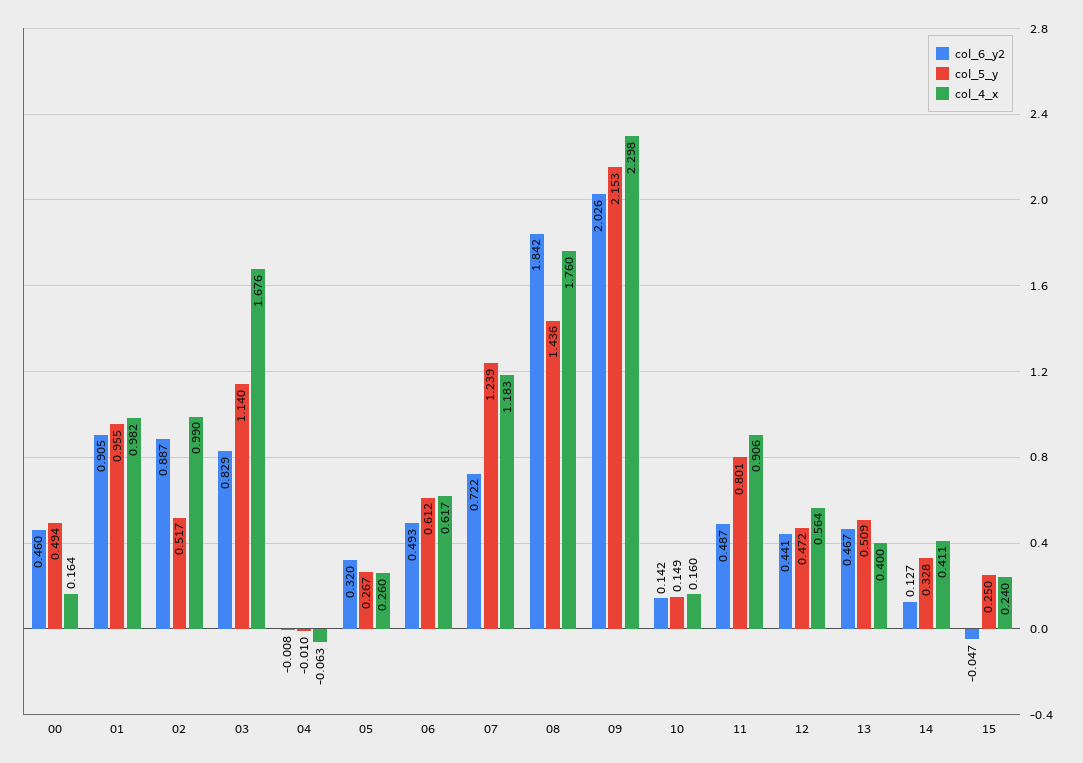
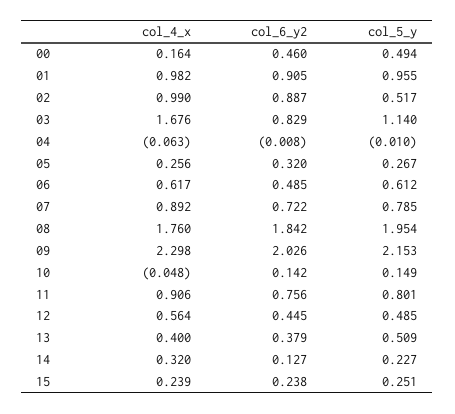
  {
    "col_6_y2": {
      "00": 0.46,
      "01": 0.905,
      "02": 0.887,
      "03": 0.829,
      "04": -0.008,
      "05": 0.32,
-     "06": 0.493,
+     "06": 0.485,
      "07": 0.722,
      "08": 1.842,
      "09": 2.026,
      "10": 0.142,
-     "11": 0.487,
+     "11": 0.756,
-     "12": 0.441,
+     "12": 0.445,
-     "13": 0.467,
+     "13": 0.379,
      "14": 0.127,
-     "15": -0.047
+     "15": 0.238
    },
    "col_5_y": {
      "00": 0.494,
      "01": 0.955,
      "02": 0.517,
      "03": 1.14,
      "04": -0.01,
      "05": 0.267,
      "06": 0.612,
-     "07": 1.239,
+     "07": 0.785,
-     "08": 1.436,
+     "08": 1.954,
      "09": 2.153,
      "10": 0.149,
      "11": 0.801,
-     "12": 0.472,
+     "12": 0.485,
      "13": 0.509,
-     "14": 0.328,
+     "14": 0.227,
-     "15": 0.25
+     "15": 0.251
    },
    "col_4_x": {
      "00": 0.164,
      "01": 0.982,
      "02": 0.99,
      "03": 1.676,
      "04": -0.063,
-     "05": 0.26,
+     "05": 0.256,
      "06": 0.617,
-     "07": 1.183,
+     "07": 0.892,
      "08": 1.76,
      "09": 2.298,
-     "10": 0.16,
+     "10": -0.048,
      "11": 0.906,
      "12": 0.564,
      "13": 0.4,
-     "14": 0.411,
+     "14": 0.32,
-     "15": 0.24
+     "15": 0.239
    }
  }

